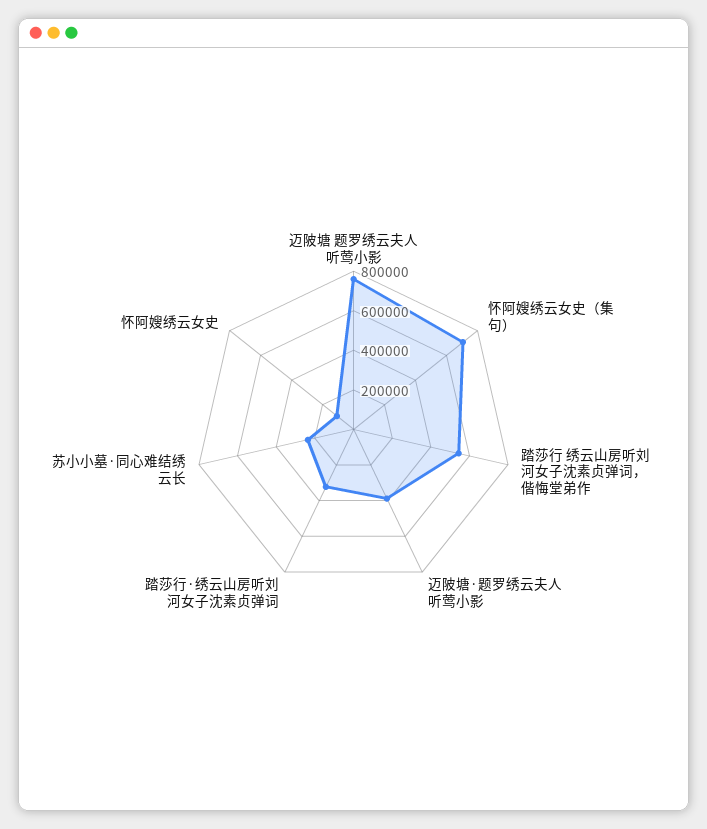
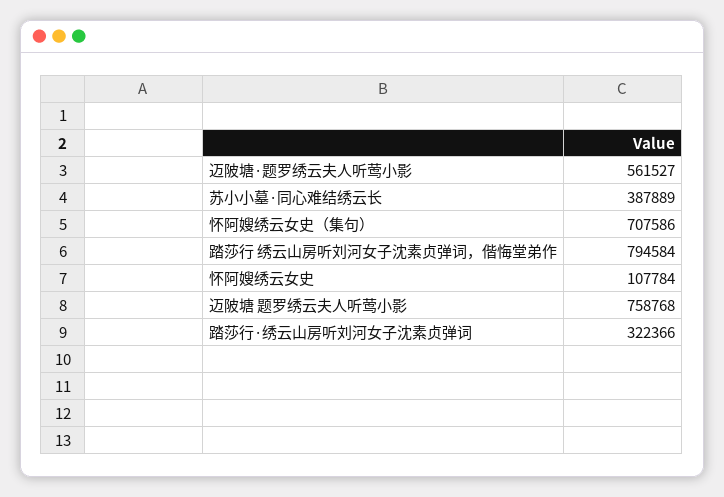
  {
    "迈陂塘 题罗绣云夫人听莺小影": 758768,
    "怀阿嫂绣云女史（集句）": 707586,
-   "踏莎行 绣云山房听刘河女子沈素贞弹词，偕悔堂弟作": 550000,
+   "踏莎行 绣云山房听刘河女子沈素贞弹词，偕悔堂弟作": 794584,
-   "迈陂塘·题罗绣云夫人听莺小影": 400000,
+   "迈陂塘·题罗绣云夫人听莺小影": 561527,
    "踏莎行·绣云山房听刘河女子沈素贞弹词": 322366,
-   "苏小小墓·同心难结绣云长": 250000,
+   "苏小小墓·同心难结绣云长": 387889,
    "怀阿嫂绣云女史": 107784
  }

